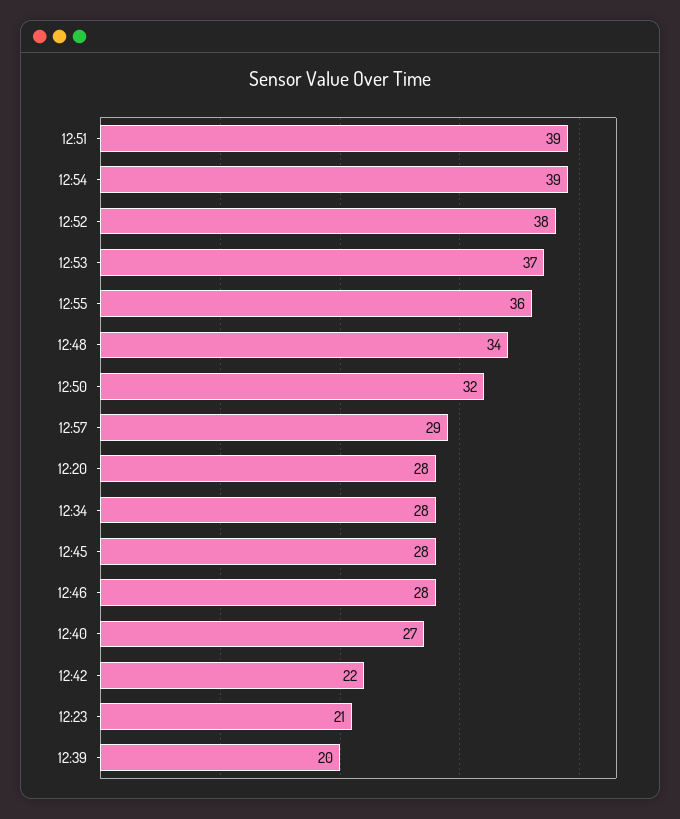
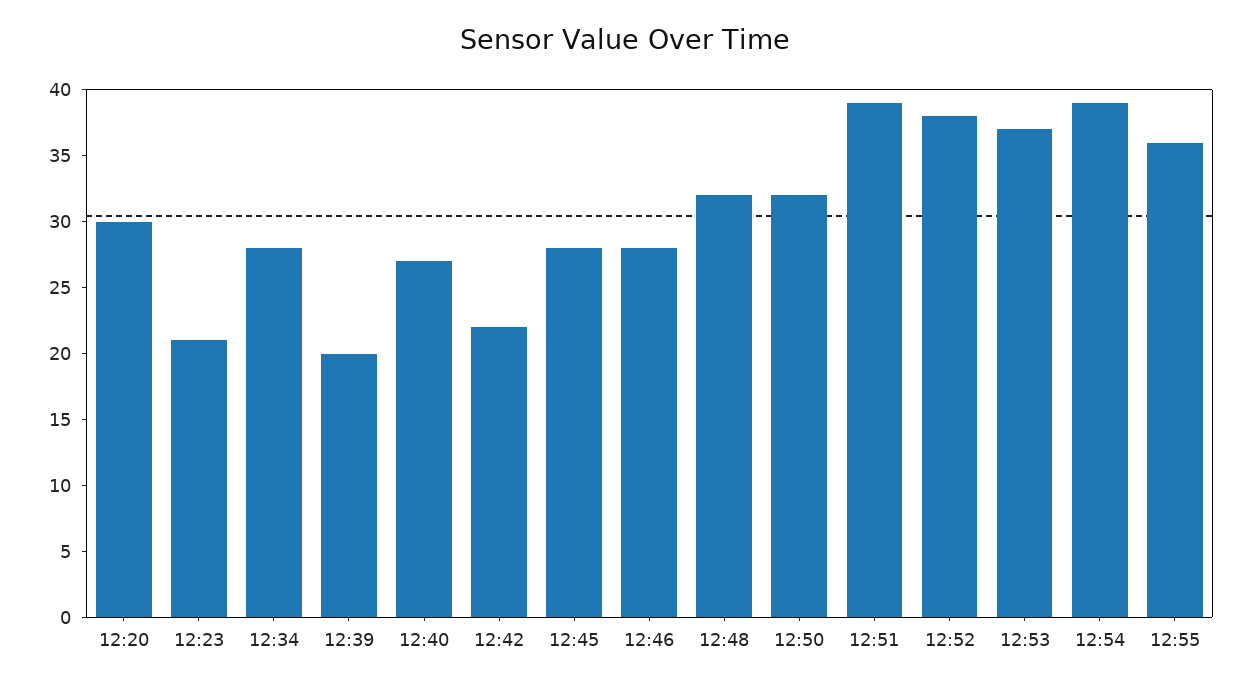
  {
    "12:51": 39,
    "12:54": 39,
    "12:52": 38,
    "12:53": 37,
    "12:55": 36,
-   "12:48": 34,
+   "12:48": 32,
    "12:50": 32,
-   "12:57": 29,
-   "12:20": 28,
+   "12:20": 30,
    "12:34": 28,
    "12:45": 28,
    "12:46": 28,
    "12:40": 27,
    "12:42": 22,
    "12:23": 21,
    "12:39": 20
  }

